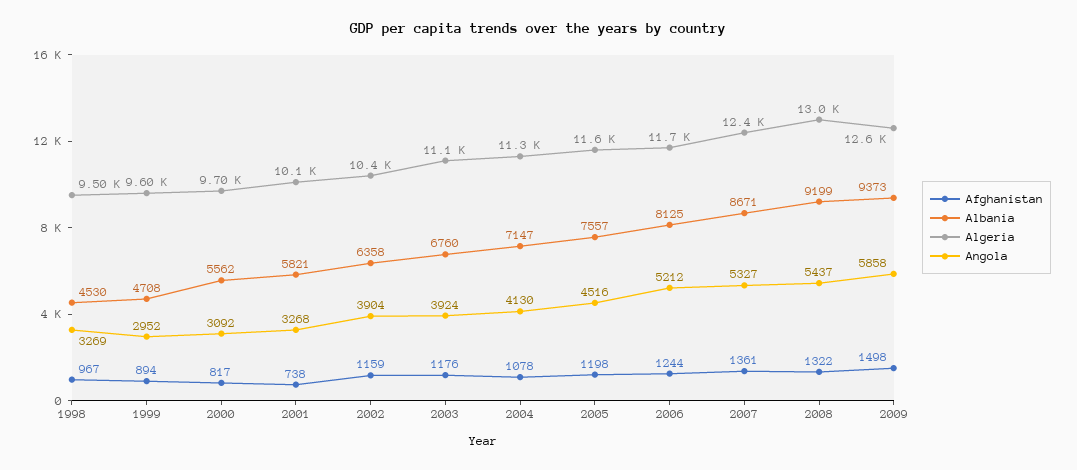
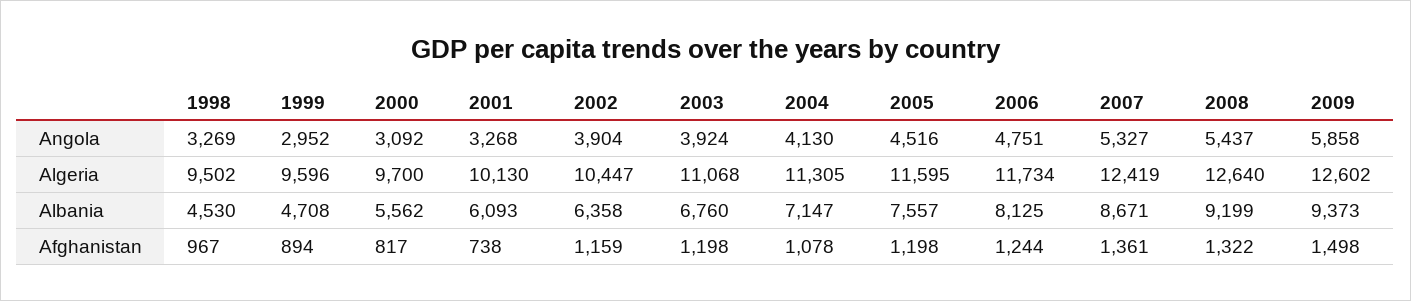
  {
    "Afghanistan": {
      "1998": 967,
      "1999": 894,
      "2000": 817,
      "2001": 738,
      "2002": 1159,
-     "2003": 1176,
+     "2003": 1198,
      "2004": 1078,
      "2005": 1198,
      "2006": 1244,
      "2007": 1361,
      "2008": 1322,
      "2009": 1498
    },
    "Albania": {
      "1998": 4530,
      "1999": 4708,
      "2000": 5562,
-     "2001": 5821,
+     "2001": 6093,
      "2002": 6358,
      "2003": 6760,
      "2004": 7147,
      "2005": 7557,
      "2006": 8125,
      "2007": 8671,
      "2008": 9199,
      "2009": 9373
    },
    "Algeria": {
      "1998": 9502,
      "1999": 9596,
      "2000": 9700,
      "2001": 10130,
      "2002": 10447,
      "2003": 11068,
      "2004": 11305,
      "2005": 11595,
      "2006": 11734,
      "2007": 12419,
-     "2008": 13000,
+     "2008": 12640,
      "2009": 12602
    },
    "Angola": {
      "1998": 3269,
      "1999": 2952,
      "2000": 3092,
      "2001": 3268,
      "2002": 3904,
      "2003": 3924,
      "2004": 4130,
      "2005": 4516,
-     "2006": 5212,
+     "2006": 4751,
      "2007": 5327,
      "2008": 5437,
      "2009": 5858
    }
  }

